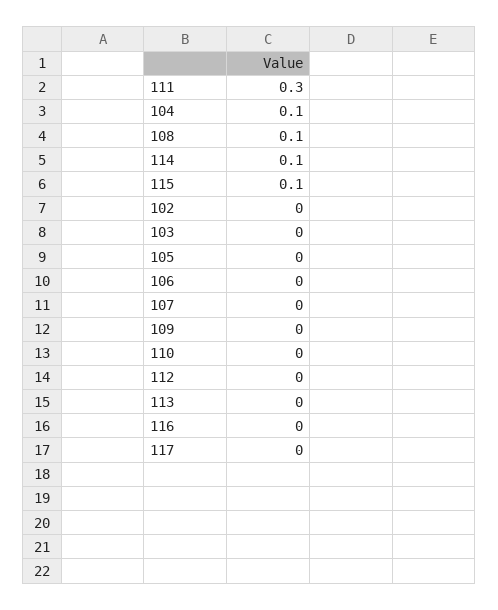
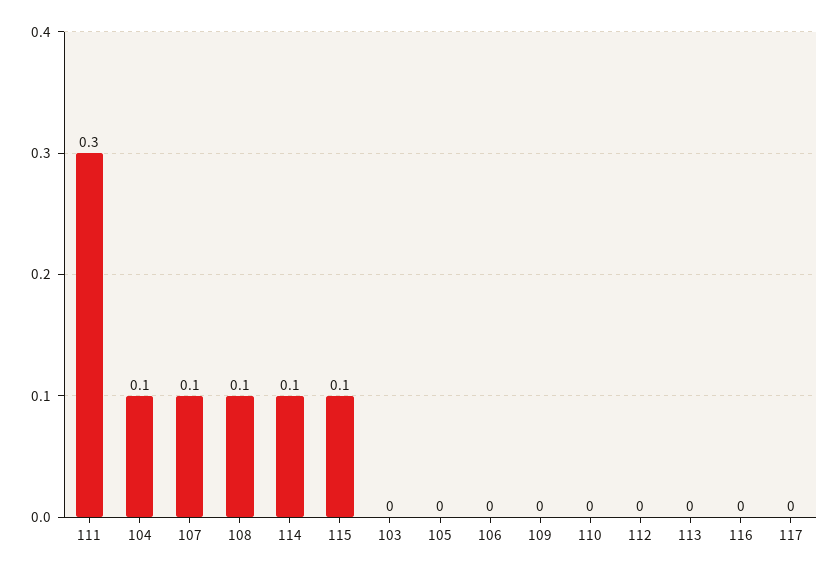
  {
    "111": 0.3,
    "104": 0.1,
    "108": 0.1,
    "114": 0.1,
    "115": 0.1,
-   "102": 0,
    "103": 0,
    "105": 0,
    "106": 0,
-   "107": 0,
+   "107": 0.1,
    "109": 0,
    "110": 0,
    "112": 0,
    "113": 0,
    "116": 0,
    "117": 0
  }

